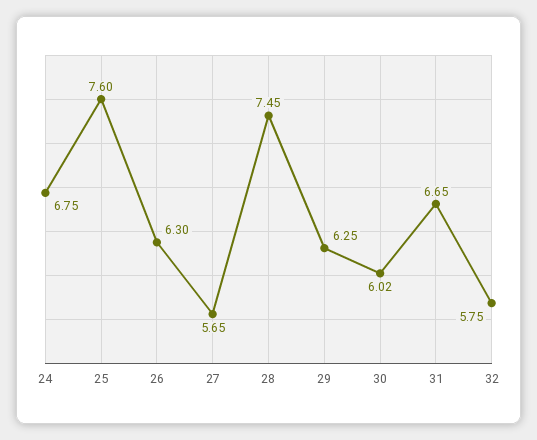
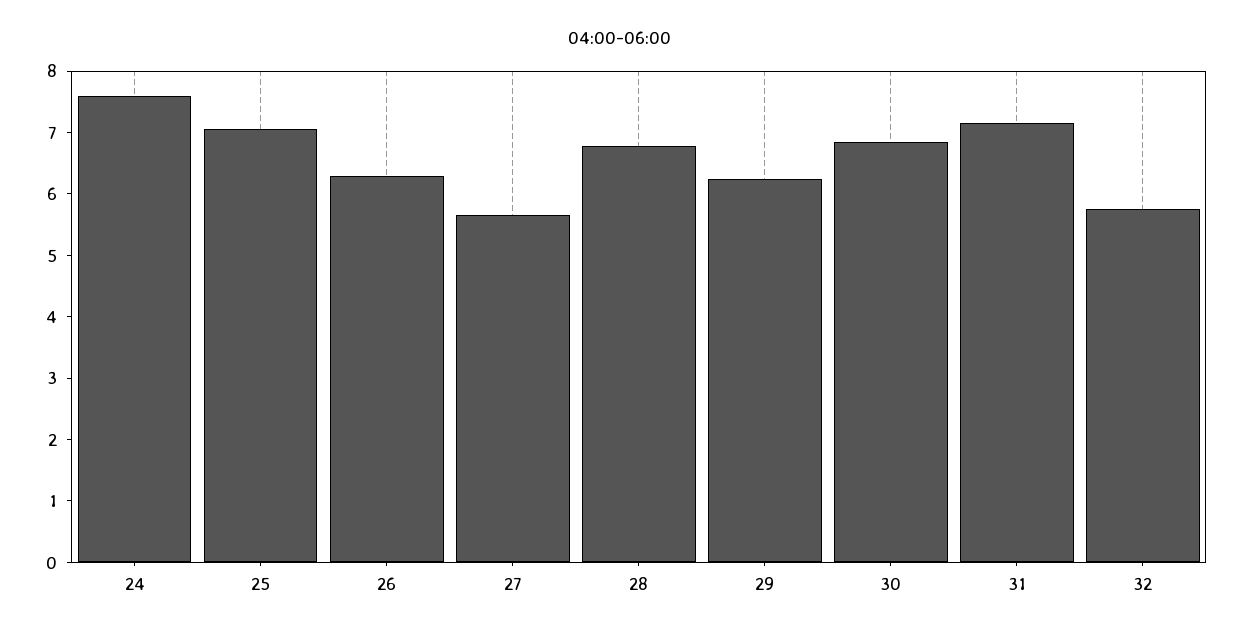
  {
-   "24": 6.75,
+   "24": 7.6,
-   "25": 7.6,
+   "25": 7,
    "26": 6.3,
    "27": 5.65,
-   "28": 7.45,
+   "28": 6.8,
    "29": 6.25,
-   "30": 6.02,
+   "30": 6.8,
-   "31": 6.65,
+   "31": 7.2,
    "32": 5.75
  }

